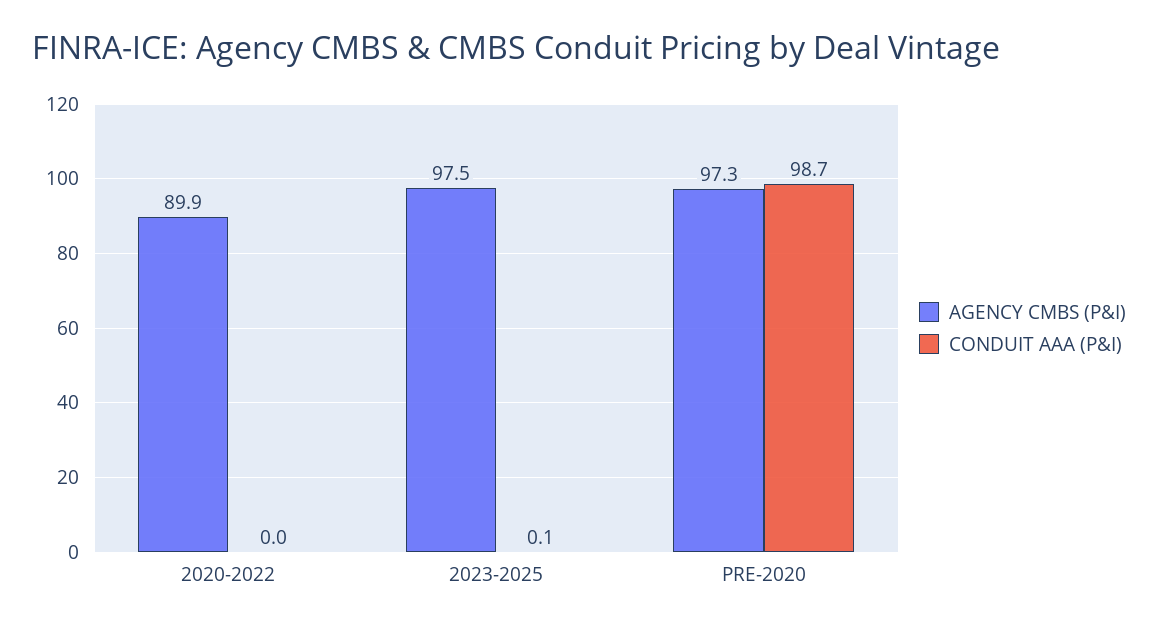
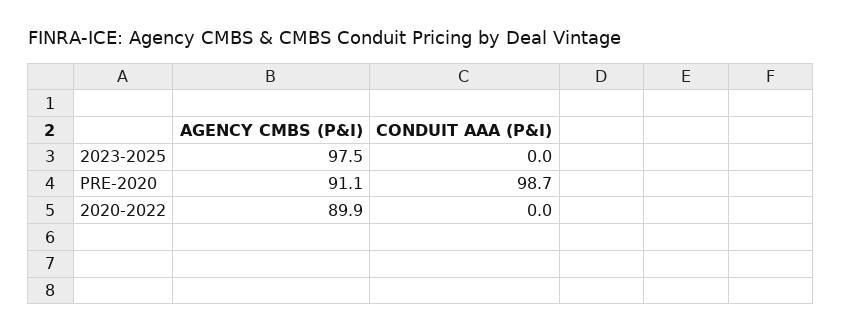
  {
    "AGENCY CMBS (P&I)": {
      "2020-2022": 89.9,
      "2023-2025": 97.5,
-     "PRE-2020": 97.3
+     "PRE-2020": 91.1
    },
    "CONDUIT AAA (P&I)": {
      "2020-2022": 0,
-     "2023-2025": 0.1,
+     "2023-2025": 0,
      "PRE-2020": 98.7
    }
  }

